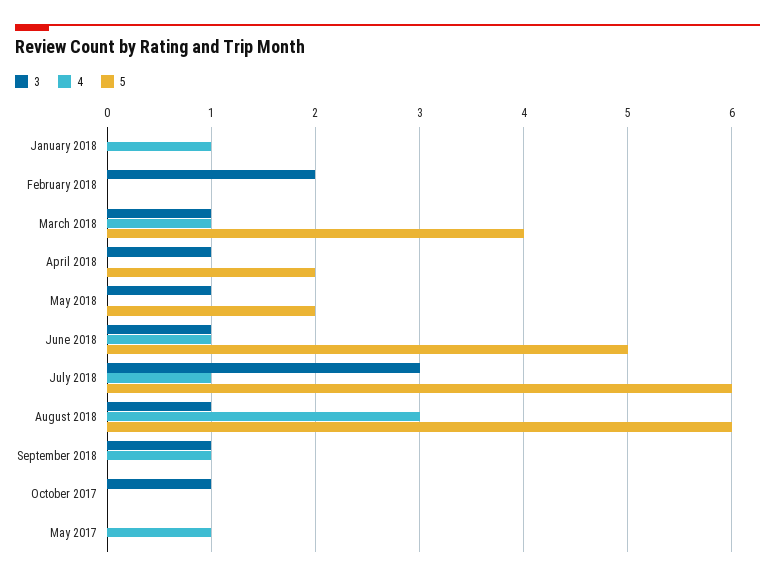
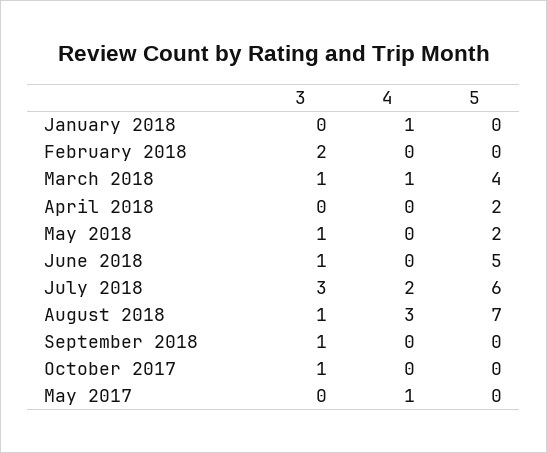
  {
    "3": {
      "January 2018": 0,
      "February 2018": 2,
      "March 2018": 1,
-     "April 2018": 1,
+     "April 2018": 0,
      "May 2018": 1,
      "June 2018": 1,
      "July 2018": 3,
      "August 2018": 1,
      "September 2018": 1,
      "October 2017": 1,
      "May 2017": 0
    },
    "4": {
      "January 2018": 1,
      "February 2018": 0,
      "March 2018": 1,
      "April 2018": 0,
      "May 2018": 0,
-     "June 2018": 1,
+     "June 2018": 0,
-     "July 2018": 1,
+     "July 2018": 2,
      "August 2018": 3,
-     "September 2018": 1,
+     "September 2018": 0,
      "October 2017": 0,
      "May 2017": 1
    },
    "5": {
      "January 2018": 0,
      "February 2018": 0,
      "March 2018": 4,
      "April 2018": 2,
      "May 2018": 2,
      "June 2018": 5,
      "July 2018": 6,
-     "August 2018": 6,
+     "August 2018": 7,
      "September 2018": 0,
      "October 2017": 0,
      "May 2017": 0
    }
  }

